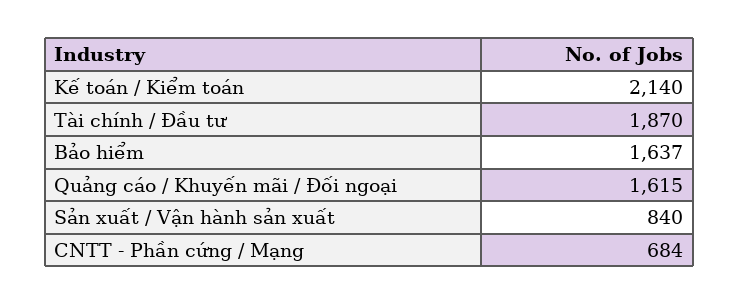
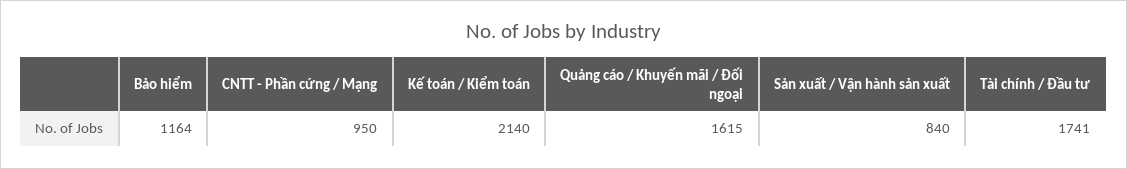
  {
    "Kế toán / Kiểm toán": 2140,
-   "Tài chính / Đầu tư": 1870,
+   "Tài chính / Đầu tư": 1741,
-   "Bảo hiểm": 1637,
+   "Bảo hiểm": 1164,
    "Quảng cáo / Khuyến mãi / Đối ngoại": 1615,
    "Sản xuất / Vận hành sản xuất": 840,
-   "CNTT - Phần cứng / Mạng": 684
+   "CNTT - Phần cứng / Mạng": 950
  }

